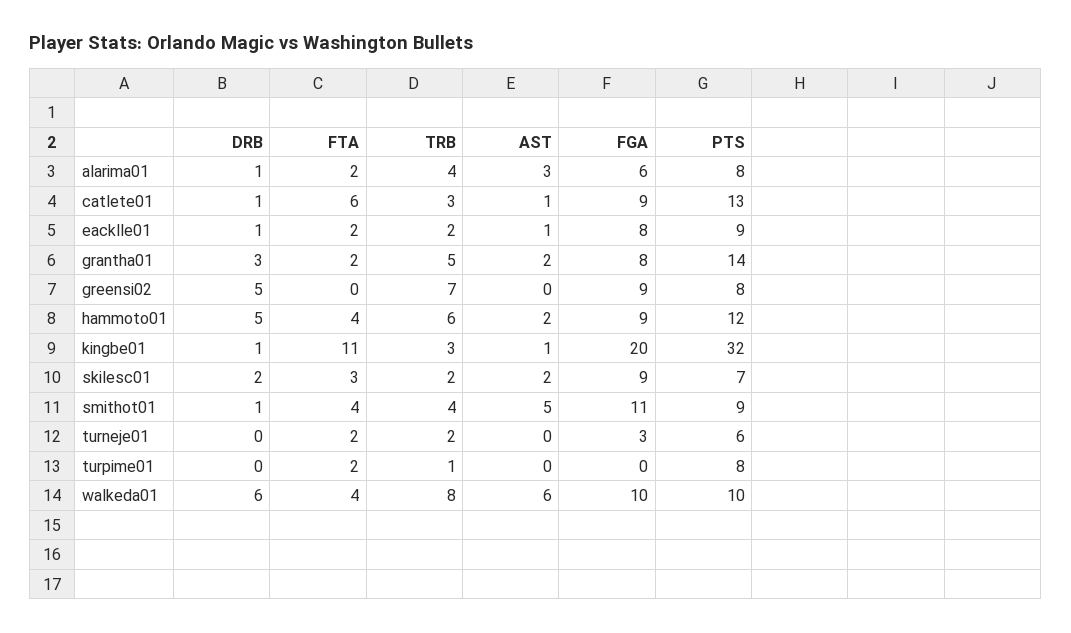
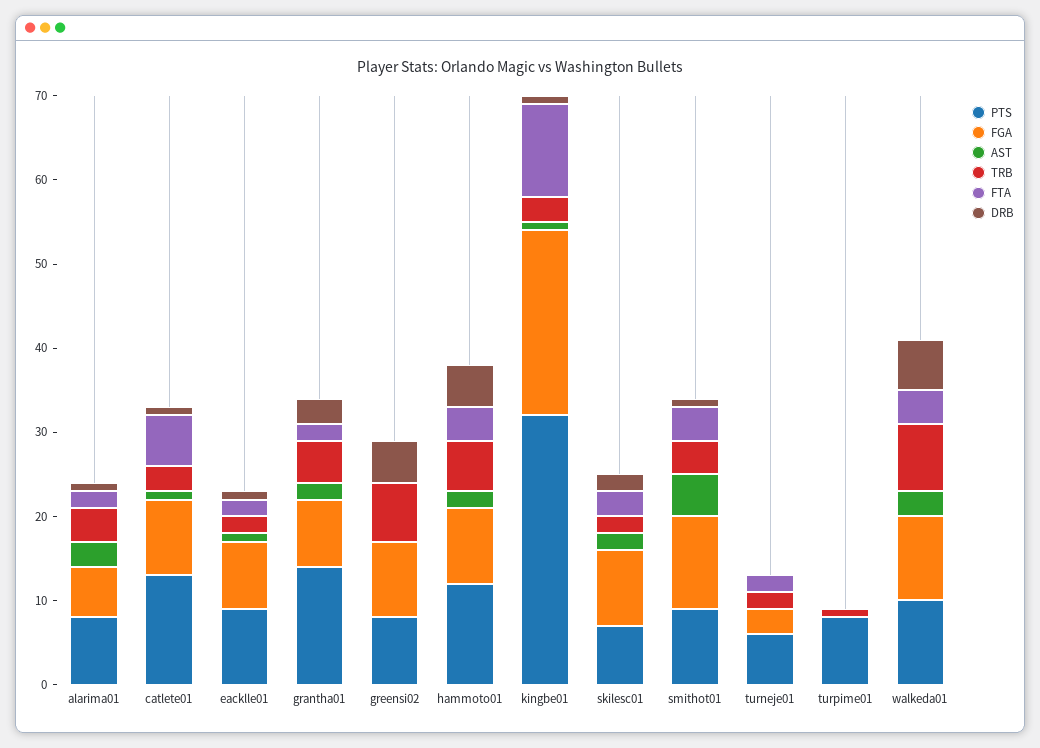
  {
    "DRB": {
      "alarima01": 1,
      "catlete01": 1,
      "eacklle01": 1,
      "grantha01": 3,
      "greensi02": 5,
      "hammoto01": 5,
      "kingbe01": 1,
      "skilesc01": 2,
      "smithot01": 1,
      "turneje01": 0,
      "turpime01": 0,
      "walkeda01": 6
    },
    "FTA": {
      "alarima01": 2,
      "catlete01": 6,
      "eacklle01": 2,
      "grantha01": 2,
      "greensi02": 0,
      "hammoto01": 4,
      "kingbe01": 11,
      "skilesc01": 3,
      "smithot01": 4,
      "turneje01": 2,
-     "turpime01": 2,
+     "turpime01": 0,
      "walkeda01": 4
    },
    "TRB": {
      "alarima01": 4,
      "catlete01": 3,
      "eacklle01": 2,
      "grantha01": 5,
      "greensi02": 7,
      "hammoto01": 6,
      "kingbe01": 3,
      "skilesc01": 2,
      "smithot01": 4,
      "turneje01": 2,
      "turpime01": 1,
      "walkeda01": 8
    },
    "AST": {
      "alarima01": 3,
      "catlete01": 1,
      "eacklle01": 1,
      "grantha01": 2,
      "greensi02": 0,
      "hammoto01": 2,
      "kingbe01": 1,
      "skilesc01": 2,
      "smithot01": 5,
      "turneje01": 0,
      "turpime01": 0,
-     "walkeda01": 6
+     "walkeda01": 3
    },
    "FGA": {
      "alarima01": 6,
      "catlete01": 9,
      "eacklle01": 8,
      "grantha01": 8,
      "greensi02": 9,
      "hammoto01": 9,
-     "kingbe01": 20,
+     "kingbe01": 22,
      "skilesc01": 9,
      "smithot01": 11,
      "turneje01": 3,
      "turpime01": 0,
      "walkeda01": 10
    },
    "PTS": {
      "alarima01": 8,
      "catlete01": 13,
      "eacklle01": 9,
      "grantha01": 14,
      "greensi02": 8,
      "hammoto01": 12,
      "kingbe01": 32,
      "skilesc01": 7,
      "smithot01": 9,
      "turneje01": 6,
      "turpime01": 8,
      "walkeda01": 10
    }
  }

